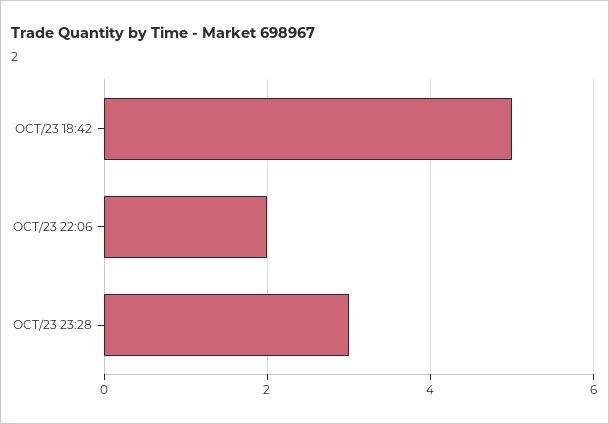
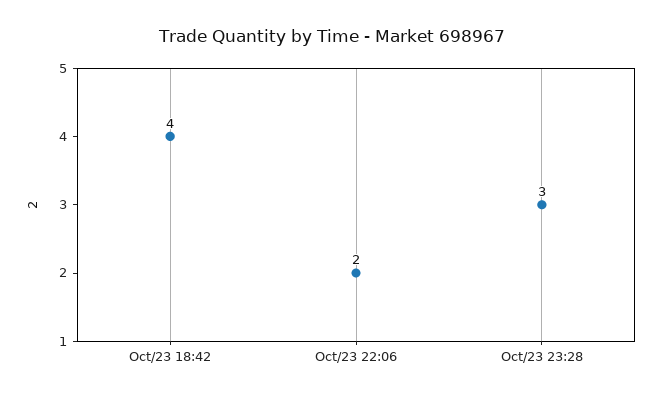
  {
-   "OCT/23 18:42": 5,
+   "OCT/23 18:42": 4,
    "OCT/23 22:06": 2,
    "OCT/23 23:28": 3
  }

